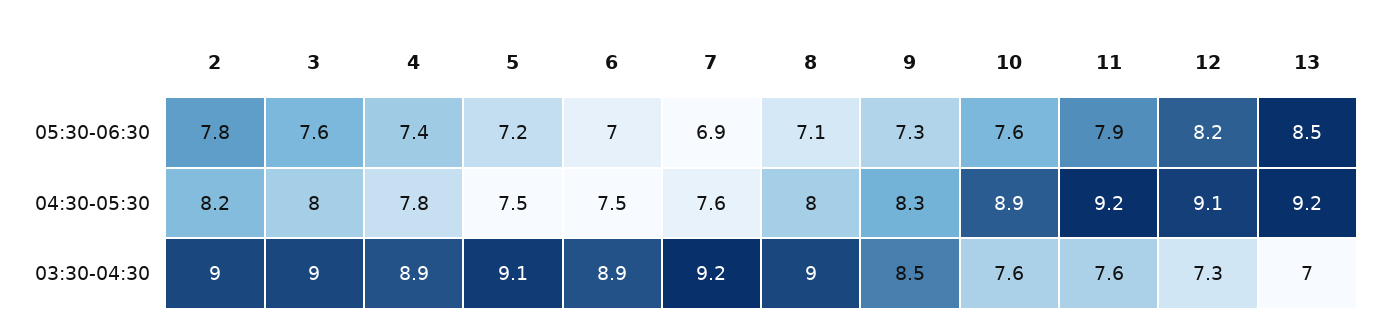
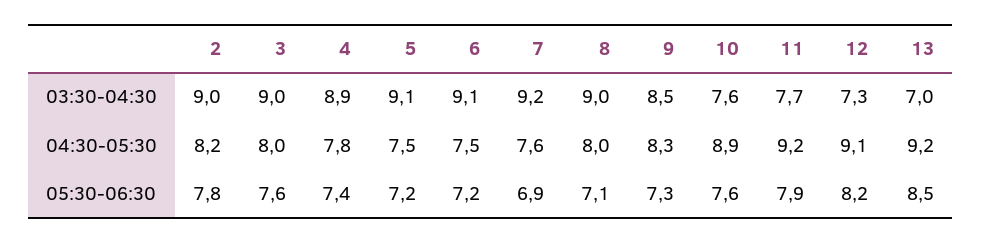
  {
    "2": {
      "05:30-06:30": 7.8,
      "04:30-05:30": 8.2,
      "03:30-04:30": 9
    },
    "3": {
      "05:30-06:30": 7.6,
      "04:30-05:30": 8,
      "03:30-04:30": 9
    },
    "4": {
      "05:30-06:30": 7.4,
      "04:30-05:30": 7.8,
      "03:30-04:30": 8.9
    },
    "5": {
      "05:30-06:30": 7.2,
      "04:30-05:30": 7.5,
      "03:30-04:30": 9.1
    },
    "6": {
-     "05:30-06:30": 7,
+     "05:30-06:30": 7.2,
      "04:30-05:30": 7.5,
-     "03:30-04:30": 8.9
+     "03:30-04:30": 9.1
    },
    "7": {
      "05:30-06:30": 6.9,
      "04:30-05:30": 7.6,
      "03:30-04:30": 9.2
    },
    "8": {
      "05:30-06:30": 7.1,
      "04:30-05:30": 8,
      "03:30-04:30": 9
    },
    "9": {
      "05:30-06:30": 7.3,
      "04:30-05:30": 8.3,
      "03:30-04:30": 8.5
    },
    "10": {
      "05:30-06:30": 7.6,
      "04:30-05:30": 8.9,
      "03:30-04:30": 7.6
    },
    "11": {
      "05:30-06:30": 7.9,
      "04:30-05:30": 9.2,
-     "03:30-04:30": 7.6
+     "03:30-04:30": 7.7
    },
    "12": {
      "05:30-06:30": 8.2,
      "04:30-05:30": 9.1,
      "03:30-04:30": 7.3
    },
    "13": {
      "05:30-06:30": 8.5,
      "04:30-05:30": 9.2,
      "03:30-04:30": 7
    }
  }

